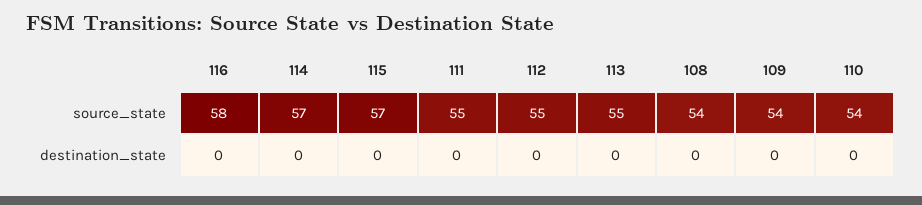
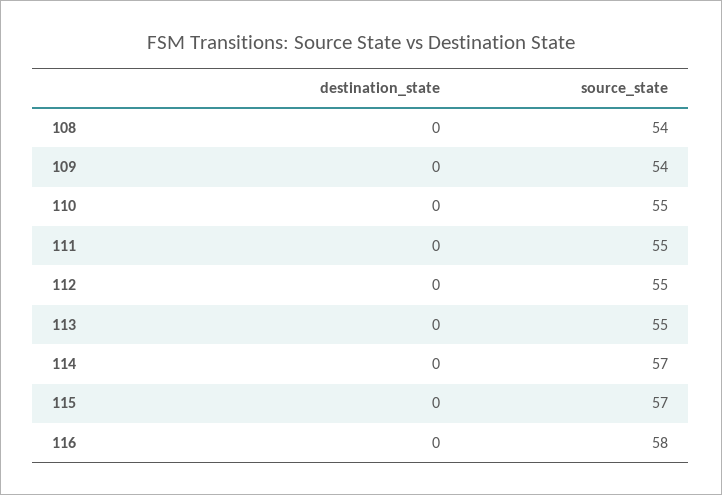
  {
    "116": {
      "source_state": 58,
      "destination_state": 0
    },
    "114": {
      "source_state": 57,
      "destination_state": 0
    },
    "115": {
      "source_state": 57,
      "destination_state": 0
    },
    "111": {
      "source_state": 55,
      "destination_state": 0
    },
    "112": {
      "source_state": 55,
      "destination_state": 0
    },
    "113": {
      "source_state": 55,
      "destination_state": 0
    },
    "108": {
      "source_state": 54,
      "destination_state": 0
    },
    "109": {
      "source_state": 54,
      "destination_state": 0
    },
    "110": {
-     "source_state": 54,
+     "source_state": 55,
      "destination_state": 0
    }
  }

